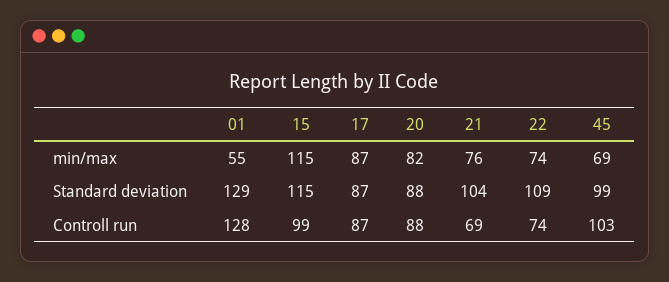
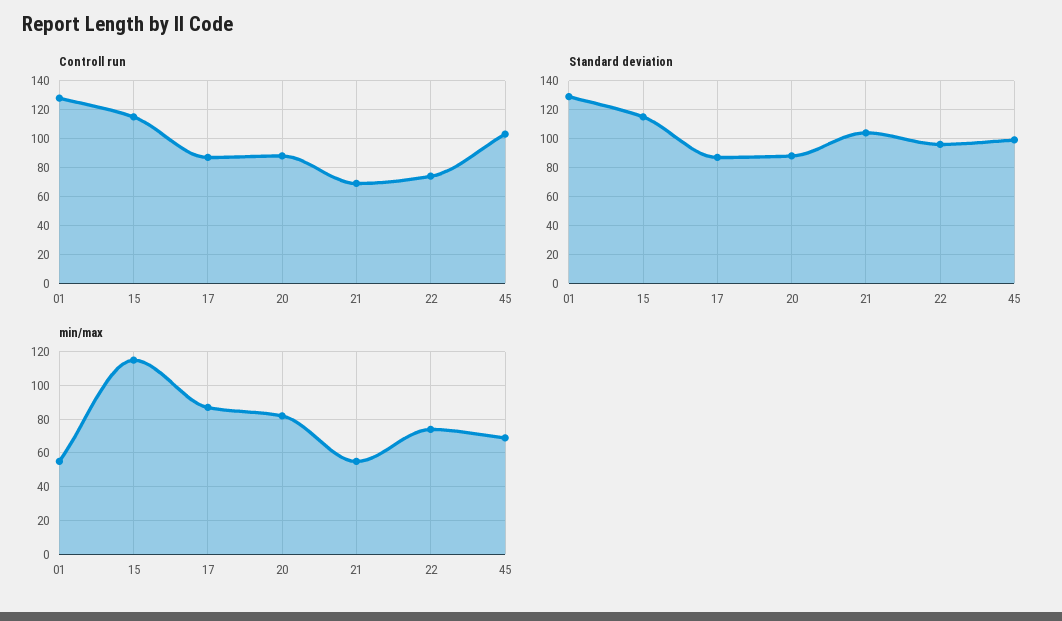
  {
    "min/max": {
      "01": 55,
      "15": 115,
      "17": 87,
      "20": 82,
-     "21": 76,
+     "21": 55,
      "22": 74,
      "45": 69
    },
    "Standard deviation": {
      "01": 129,
      "15": 115,
      "17": 87,
      "20": 88,
      "21": 104,
-     "22": 109,
+     "22": 95,
      "45": 99
    },
    "Controll run": {
      "01": 128,
-     "15": 99,
+     "15": 115,
      "17": 87,
      "20": 88,
      "21": 69,
      "22": 74,
      "45": 103
    }
  }

